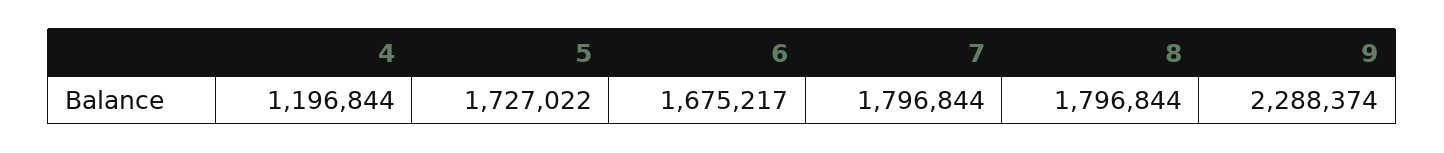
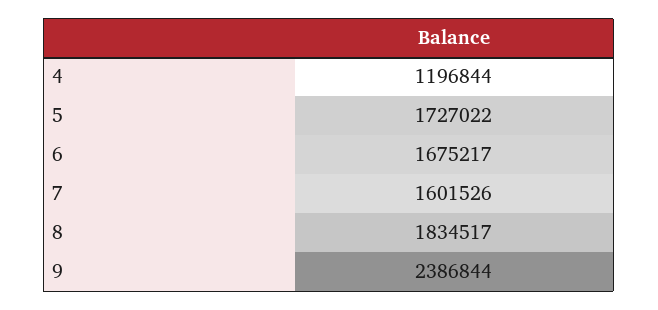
  {
    "4": 1196844,
    "5": 1727022,
    "6": 1675217,
-   "7": 1796844,
+   "7": 1601526,
-   "8": 1796844,
+   "8": 1834517,
-   "9": 2288374
+   "9": 2386844
  }

